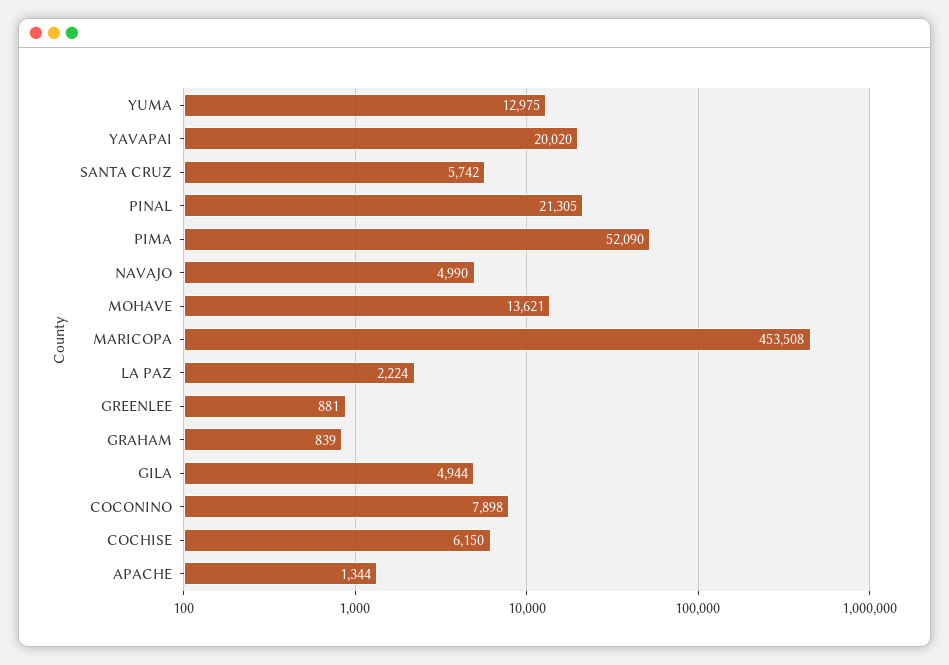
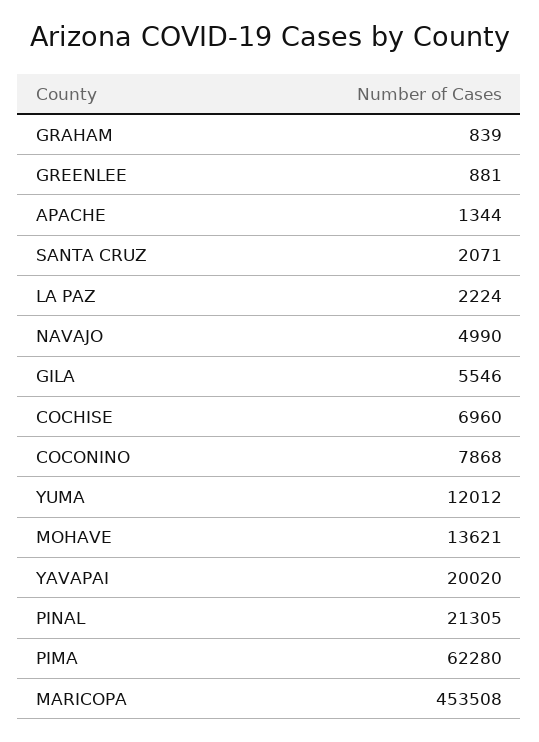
  {
-   "YUMA": 12975,
+   "YUMA": 12012,
    "YAVAPAI": 20020,
-   "SANTA CRUZ": 5742,
+   "SANTA CRUZ": 2071,
    "PINAL": 21305,
-   "PIMA": 52090,
+   "PIMA": 62280,
    "NAVAJO": 4990,
    "MOHAVE": 13621,
    "MARICOPA": 453508,
    "LA PAZ": 2224,
    "GREENLEE": 881,
    "GRAHAM": 839,
-   "GILA": 4944,
+   "GILA": 5546,
-   "COCONINO": 7898,
+   "COCONINO": 7868,
-   "COCHISE": 6150,
+   "COCHISE": 6960,
    "APACHE": 1344
  }

